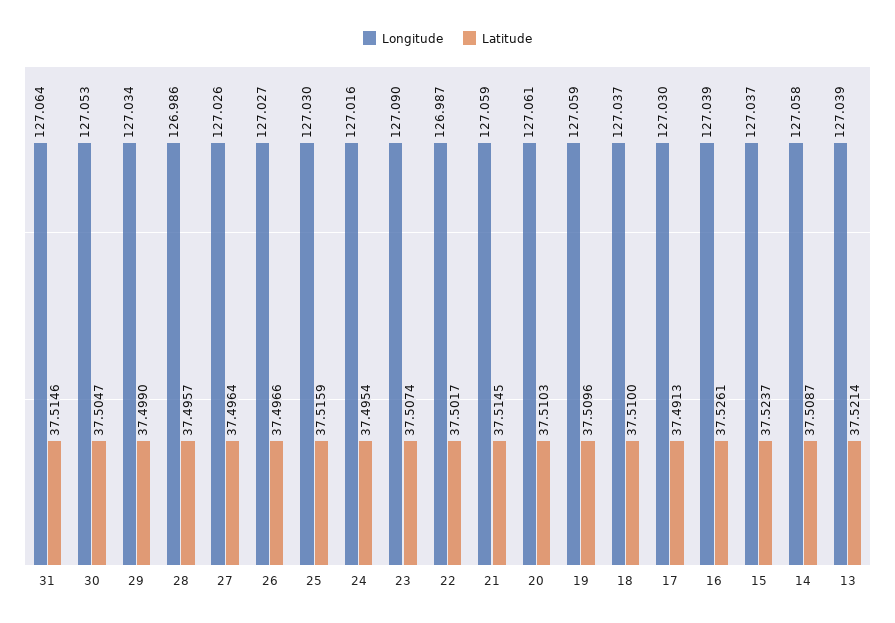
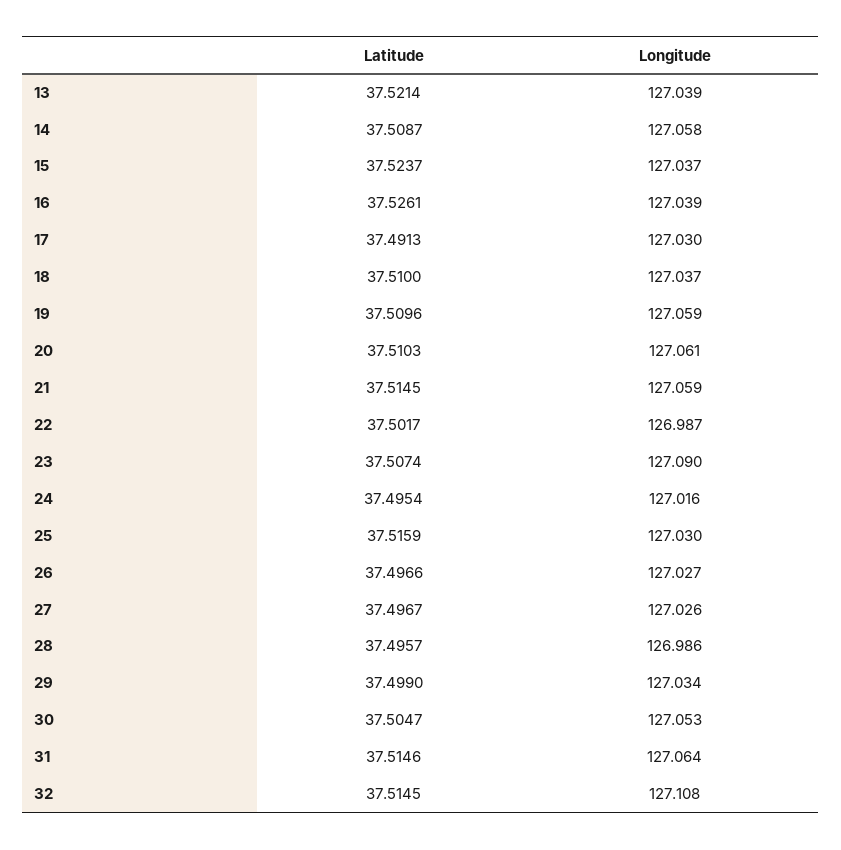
  {
    "Longitude": {
      "31": 127.064,
      "30": 127.053,
      "29": 127.034,
      "28": 126.986,
      "27": 127.026,
      "26": 127.027,
      "25": 127.03,
      "24": 127.016,
      "23": 127.09,
      "22": 126.987,
      "21": 127.059,
      "20": 127.061,
      "19": 127.059,
      "18": 127.037,
      "17": 127.03,
      "16": 127.039,
      "15": 127.037,
      "14": 127.058,
-     "13": 127.039
+     "13": 127.039,
+     "32": 127.108
    },
    "Latitude": {
      "31": 37.5146,
      "30": 37.5047,
      "29": 37.499,
      "28": 37.4957,
-     "27": 37.4964,
+     "27": 37.4967,
      "26": 37.4966,
      "25": 37.5159,
      "24": 37.4954,
      "23": 37.5074,
      "22": 37.5017,
      "21": 37.5145,
      "20": 37.5103,
      "19": 37.5096,
      "18": 37.51,
      "17": 37.4913,
      "16": 37.5261,
      "15": 37.5237,
      "14": 37.5087,
-     "13": 37.5214
+     "13": 37.5214,
+     "32": 37.5145
    }
  }

